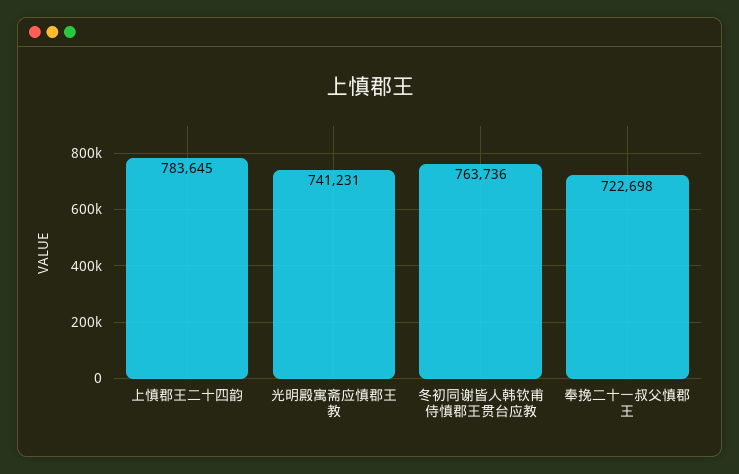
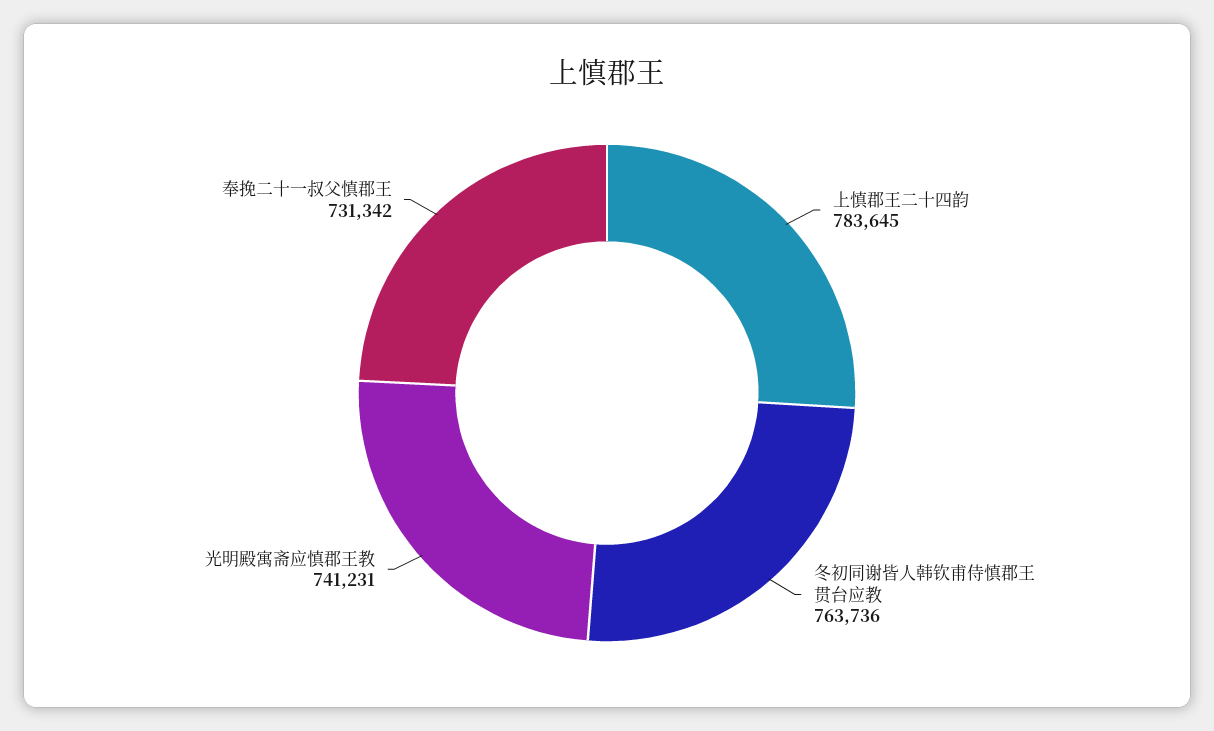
  {
    "上慎郡王二十四韵": 783645,
    "光明殿寓斋应慎郡王教": 741231,
    "冬初同谢皆人韩钦甫侍慎郡王贯台应教": 763736,
-   "奉挽二十一叔父慎郡王": 722698
+   "奉挽二十一叔父慎郡王": 731342
  }

